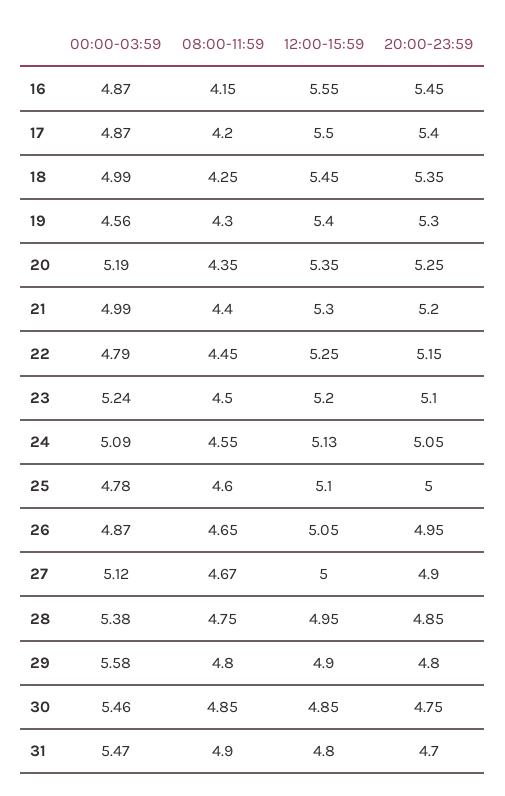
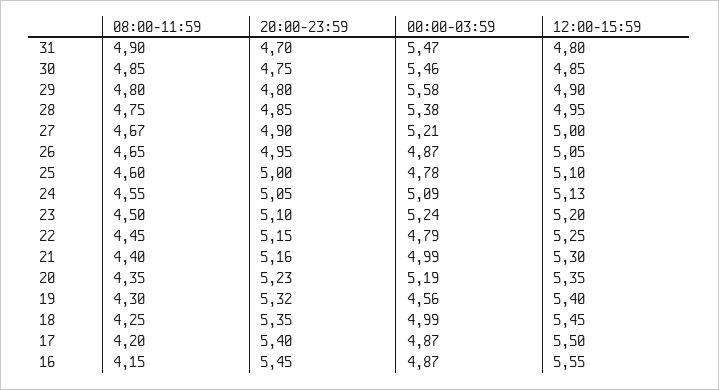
  {
    "00:00-03:59": {
      "16": 4.87,
      "17": 4.87,
      "18": 4.99,
      "19": 4.56,
      "20": 5.19,
      "21": 4.99,
      "22": 4.79,
      "23": 5.24,
      "24": 5.09,
      "25": 4.78,
      "26": 4.87,
-     "27": 5.12,
+     "27": 5.21,
      "28": 5.38,
      "29": 5.58,
      "30": 5.46,
      "31": 5.47
    },
    "08:00-11:59": {
      "16": 4.15,
      "17": 4.2,
      "18": 4.25,
      "19": 4.3,
      "20": 4.35,
      "21": 4.4,
      "22": 4.45,
      "23": 4.5,
      "24": 4.55,
      "25": 4.6,
      "26": 4.65,
      "27": 4.67,
      "28": 4.75,
      "29": 4.8,
      "30": 4.85,
      "31": 4.9
    },
    "12:00-15:59": {
      "16": 5.55,
      "17": 5.5,
      "18": 5.45,
      "19": 5.4,
      "20": 5.35,
      "21": 5.3,
      "22": 5.25,
      "23": 5.2,
      "24": 5.13,
      "25": 5.1,
      "26": 5.05,
      "27": 5,
      "28": 4.95,
      "29": 4.9,
      "30": 4.85,
      "31": 4.8
    },
    "20:00-23:59": {
      "16": 5.45,
      "17": 5.4,
      "18": 5.35,
-     "19": 5.3,
+     "19": 5.32,
-     "20": 5.25,
+     "20": 5.23,
-     "21": 5.2,
+     "21": 5.16,
      "22": 5.15,
      "23": 5.1,
      "24": 5.05,
      "25": 5,
      "26": 4.95,
      "27": 4.9,
      "28": 4.85,
      "29": 4.8,
      "30": 4.75,
      "31": 4.7
    }
  }

